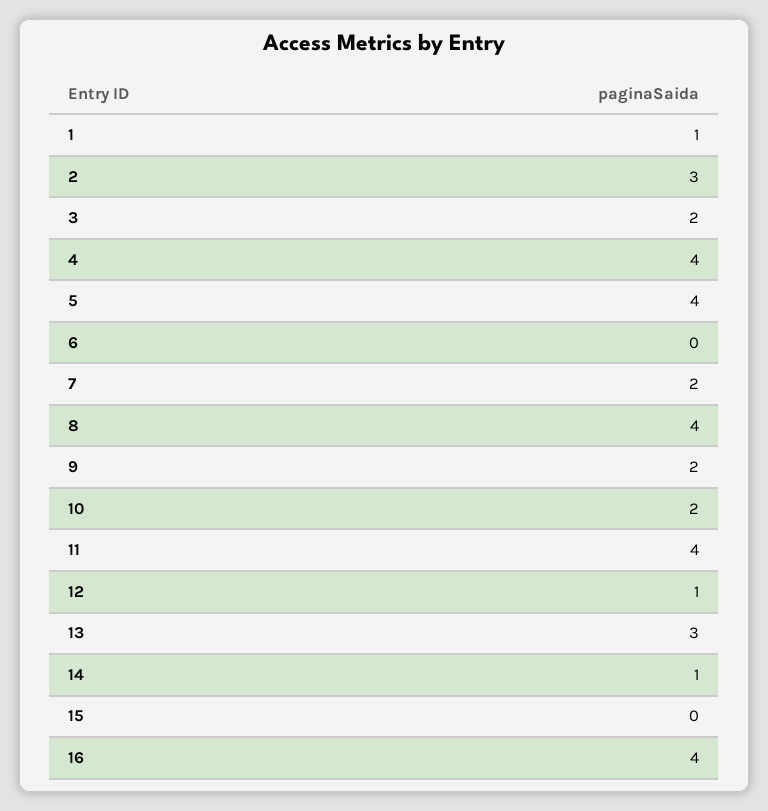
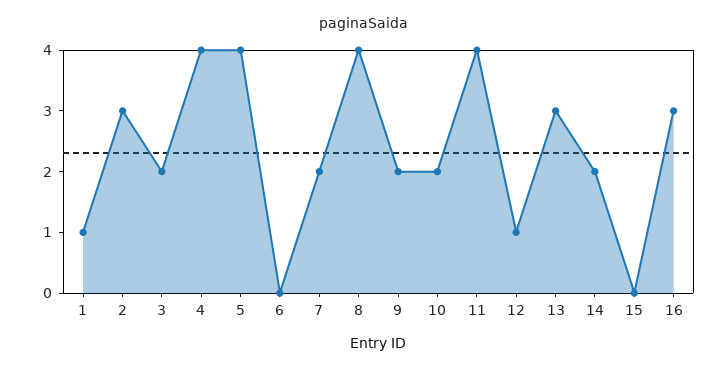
  {
    "1": 1,
    "2": 3,
    "3": 2,
    "4": 4,
    "5": 4,
    "6": 0,
    "7": 2,
    "8": 4,
    "9": 2,
    "10": 2,
    "11": 4,
    "12": 1,
    "13": 3,
-   "14": 1,
+   "14": 2,
    "15": 0,
-   "16": 4
+   "16": 3
  }

